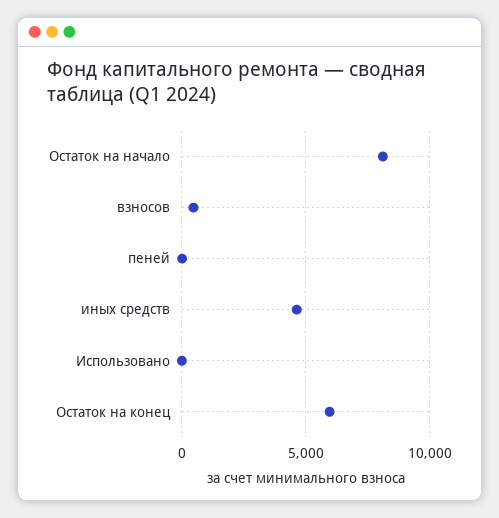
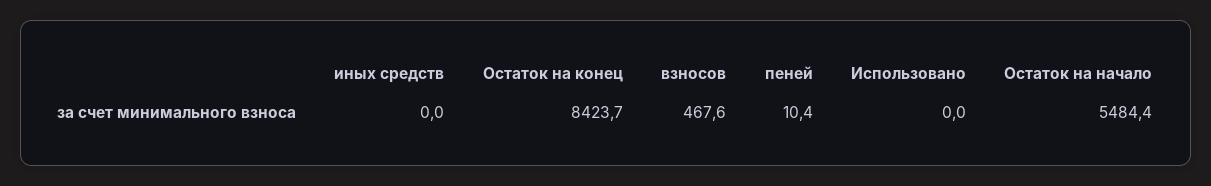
  {
-   "Остаток на начало": 8000,
+   "Остаток на начало": 5484.4,
    "взносов": 467.6,
    "пеней": 10.4,
-   "иных средств": 4500,
+   "иных средств": 0,
    "Использовано": 0,
-   "Остаток на конец": 6000
+   "Остаток на конец": 8423.7
  }

